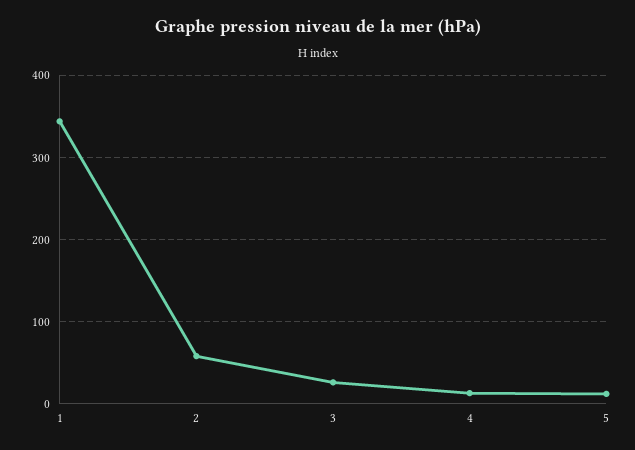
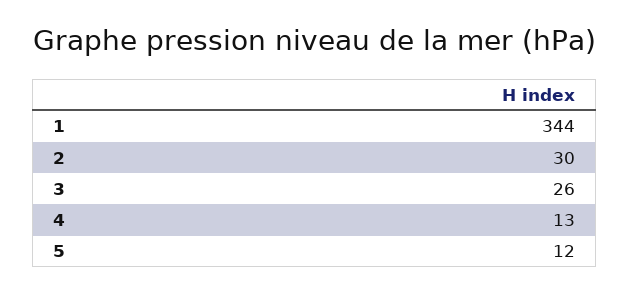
  {
    "1": 344,
-   "2": 60,
+   "2": 30,
    "3": 26,
    "4": 13,
    "5": 12
  }

